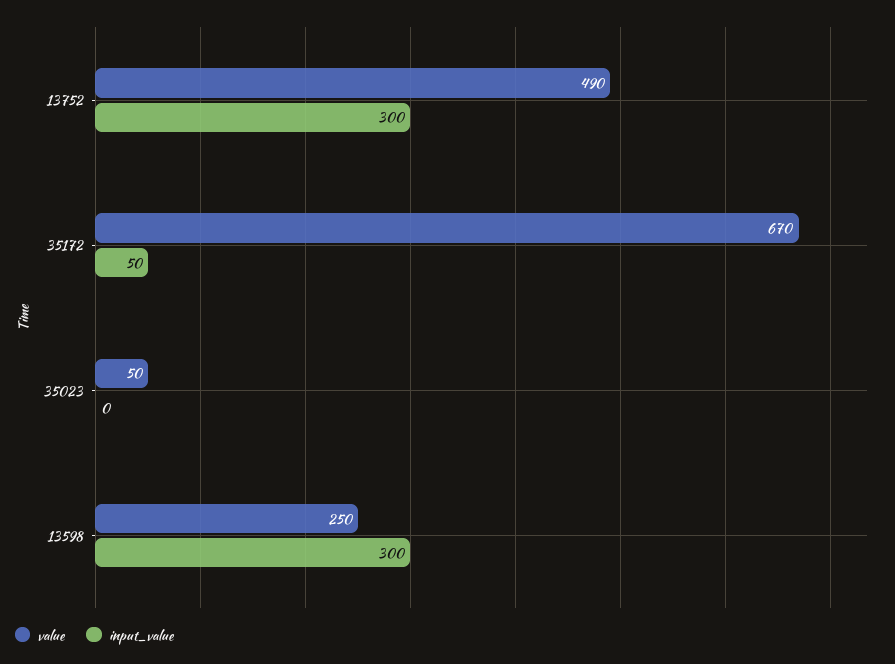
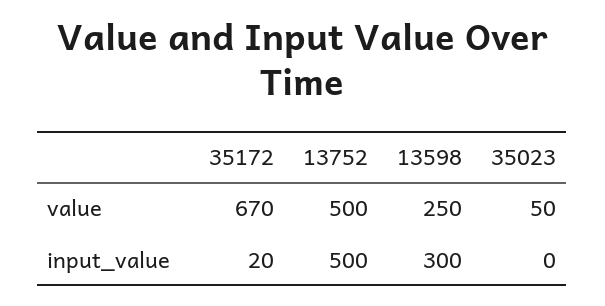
  {
    "value": {
-     "13752": 490,
+     "13752": 500,
      "35172": 670,
      "35023": 50,
      "13598": 250
    },
    "input_value": {
-     "13752": 300,
+     "13752": 500,
-     "35172": 50,
+     "35172": 20,
      "35023": 0,
      "13598": 300
    }
  }

